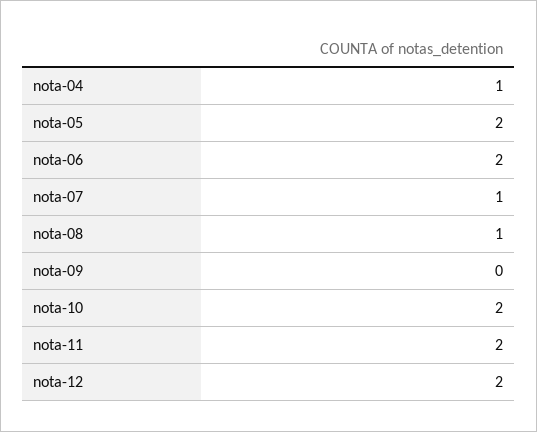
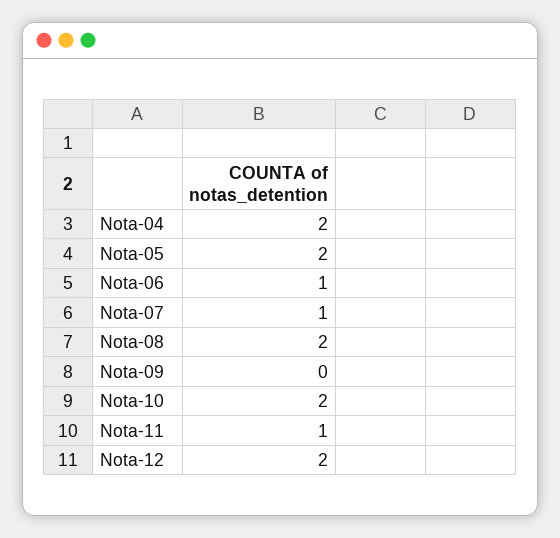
  {
-   "nota-04": 1,
+   "nota-04": 2,
    "nota-05": 2,
-   "nota-06": 2,
+   "nota-06": 1,
    "nota-07": 1,
-   "nota-08": 1,
+   "nota-08": 2,
    "nota-09": 0,
    "nota-10": 2,
-   "nota-11": 2,
+   "nota-11": 1,
    "nota-12": 2
  }

